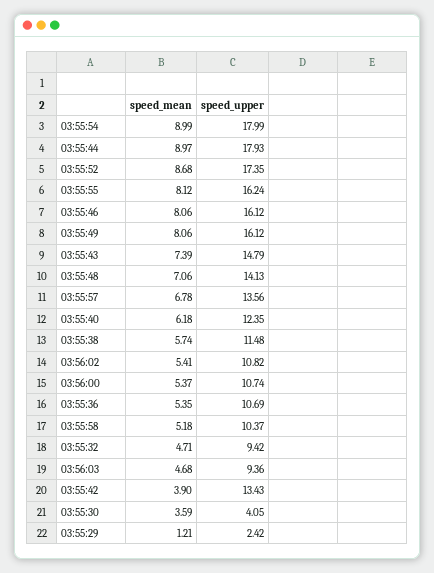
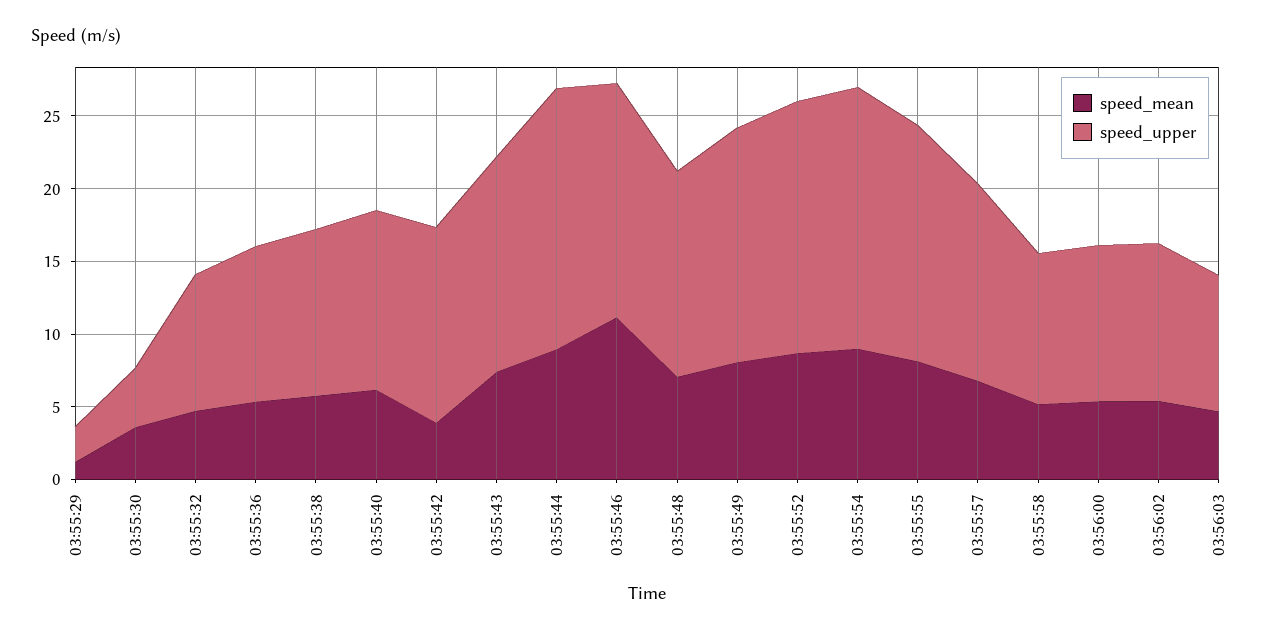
  {
    "speed_mean": {
      "03:55:54": 8.99,
      "03:55:44": 8.97,
      "03:55:52": 8.68,
      "03:55:55": 8.12,
-     "03:55:46": 8.06,
+     "03:55:46": 11,
      "03:55:49": 8.06,
      "03:55:43": 7.39,
      "03:55:48": 7.06,
      "03:55:57": 6.78,
      "03:55:40": 6.18,
      "03:55:38": 5.74,
      "03:56:02": 5.41,
      "03:56:00": 5.37,
      "03:55:36": 5.35,
      "03:55:58": 5.18,
      "03:55:32": 4.71,
      "03:56:03": 4.68,
      "03:55:42": 3.9,
      "03:55:30": 3.59,
      "03:55:29": 1.21
    },
    "speed_upper": {
      "03:55:54": 17.99,
      "03:55:44": 17.93,
      "03:55:52": 17.35,
      "03:55:55": 16.24,
      "03:55:46": 16.12,
      "03:55:49": 16.12,
      "03:55:43": 14.79,
      "03:55:48": 14.13,
      "03:55:57": 13.56,
      "03:55:40": 12.35,
      "03:55:38": 11.48,
      "03:56:02": 10.82,
      "03:56:00": 10.74,
      "03:55:36": 10.69,
      "03:55:58": 10.37,
      "03:55:32": 9.42,
      "03:56:03": 9.36,
      "03:55:42": 13.43,
      "03:55:30": 4.05,
      "03:55:29": 2.42
    }
  }

